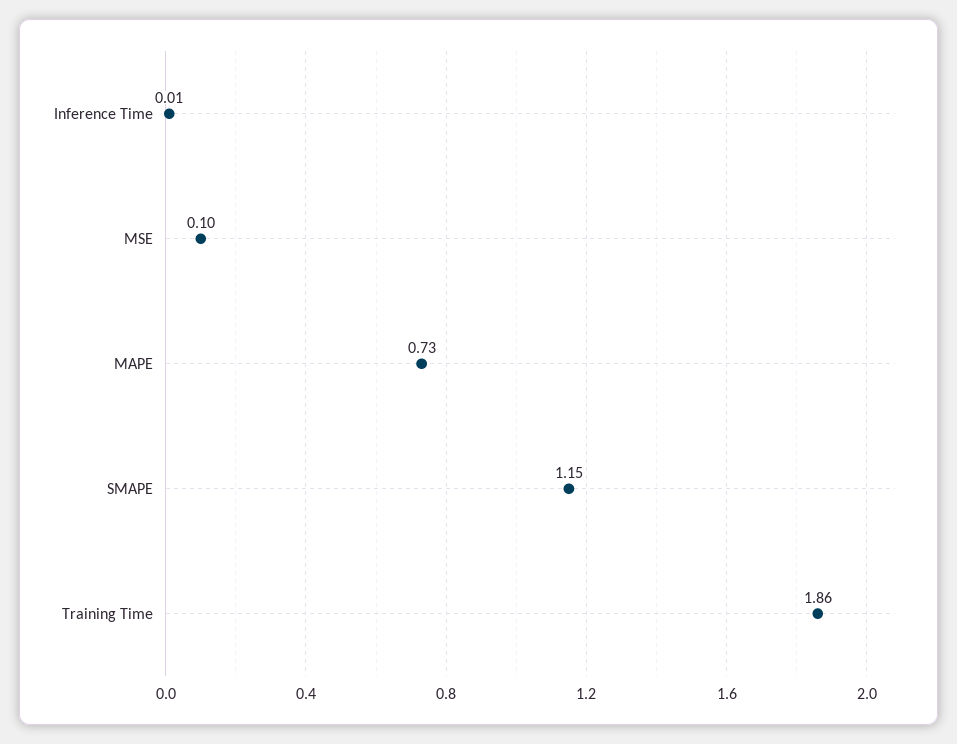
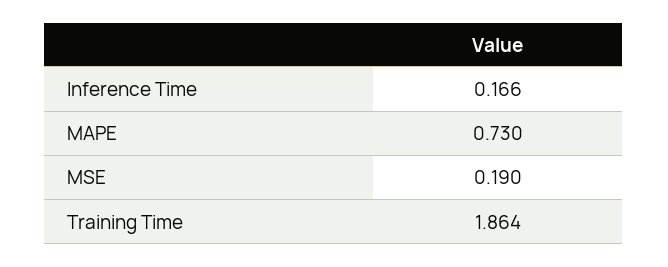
  {
-   "Inference Time": 0.01,
+   "Inference Time": 0.166,
-   "MSE": 0.1,
+   "MSE": 0.19,
    "MAPE": 0.73,
-   "SMAPE": 1.15,
    "Training Time": 1.864
  }

